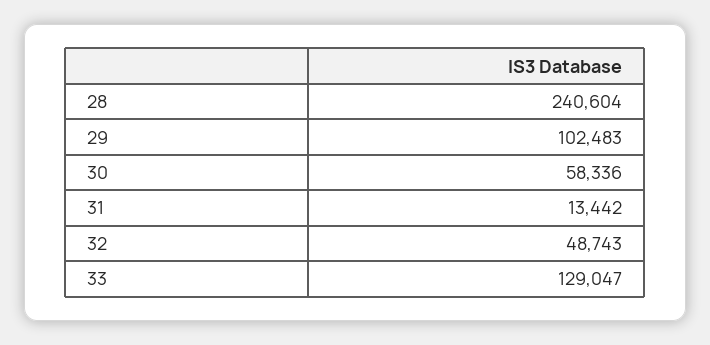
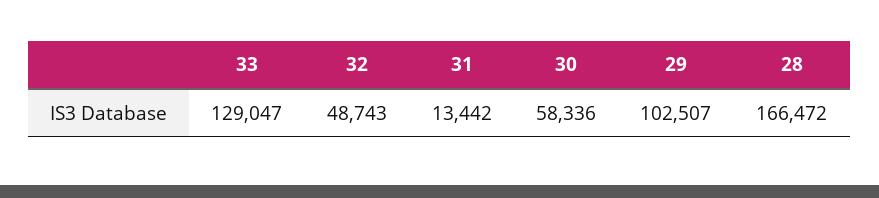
  {
-   "28": 240604,
+   "28": 166472,
-   "29": 102483,
+   "29": 102507,
    "30": 58336,
    "31": 13442,
    "32": 48743,
    "33": 129047
  }

